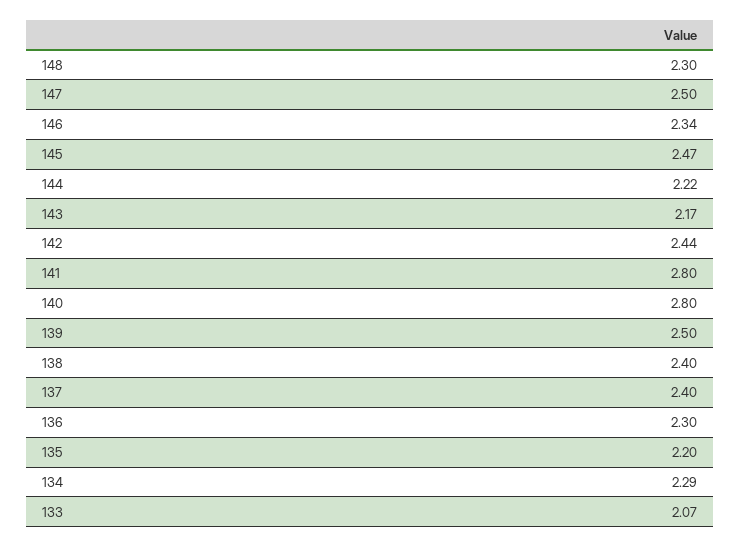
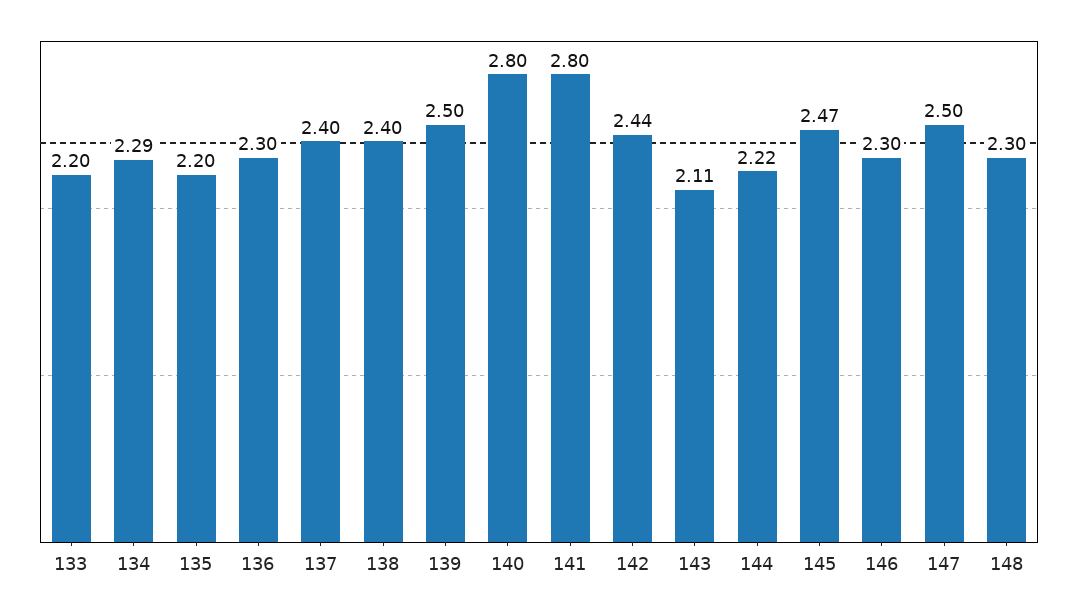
  {
    "148": 2.3,
    "147": 2.5,
-   "146": 2.34,
+   "146": 2.3,
    "145": 2.47,
    "144": 2.22,
-   "143": 2.17,
+   "143": 2.11,
    "142": 2.44,
    "141": 2.8,
    "140": 2.8,
    "139": 2.5,
    "138": 2.4,
    "137": 2.4,
    "136": 2.3,
    "135": 2.2,
    "134": 2.29,
-   "133": 2.07
+   "133": 2.2
  }

